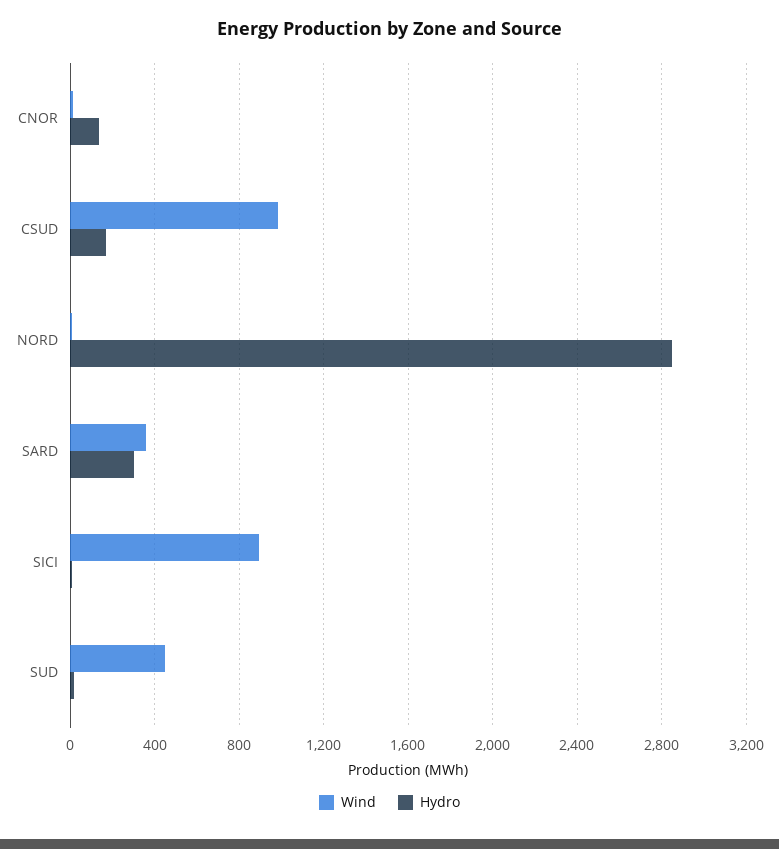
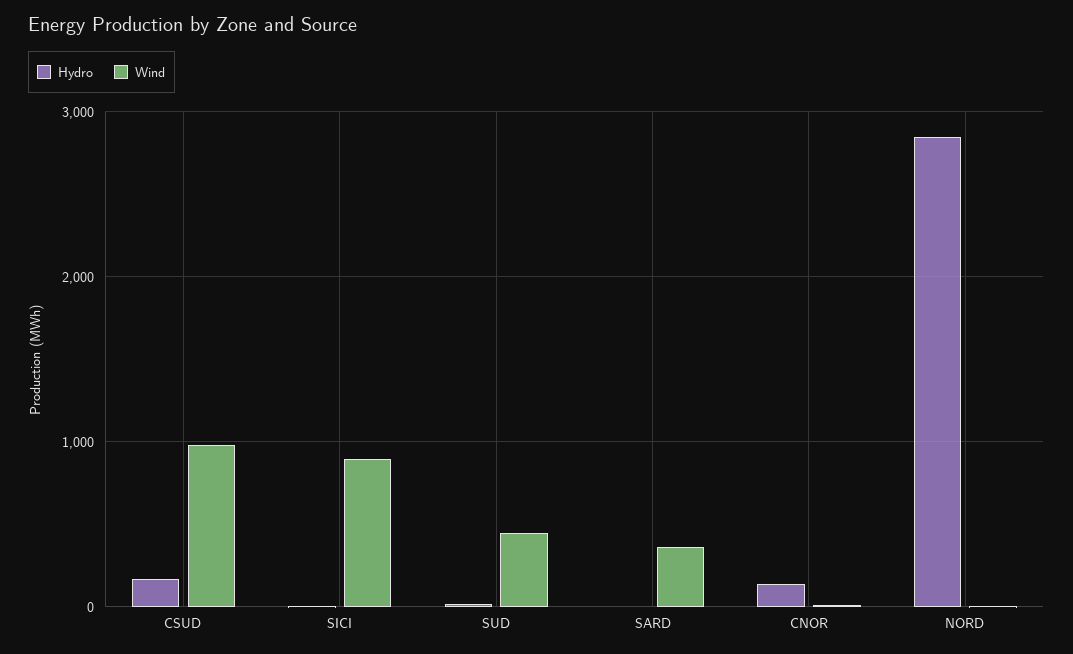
  {
    "Wind": {
      "CNOR": 0,
      "CSUD": 1000,
      "NORD": 0,
      "SARD": 350,
      "SICI": 900,
      "SUD": 450
    },
    "Hydro": {
      "CNOR": 150,
      "CSUD": 150,
      "NORD": 2850,
-     "SARD": 300,
+     "SARD": 0,
      "SICI": 0,
      "SUD": 0
    }
  }

